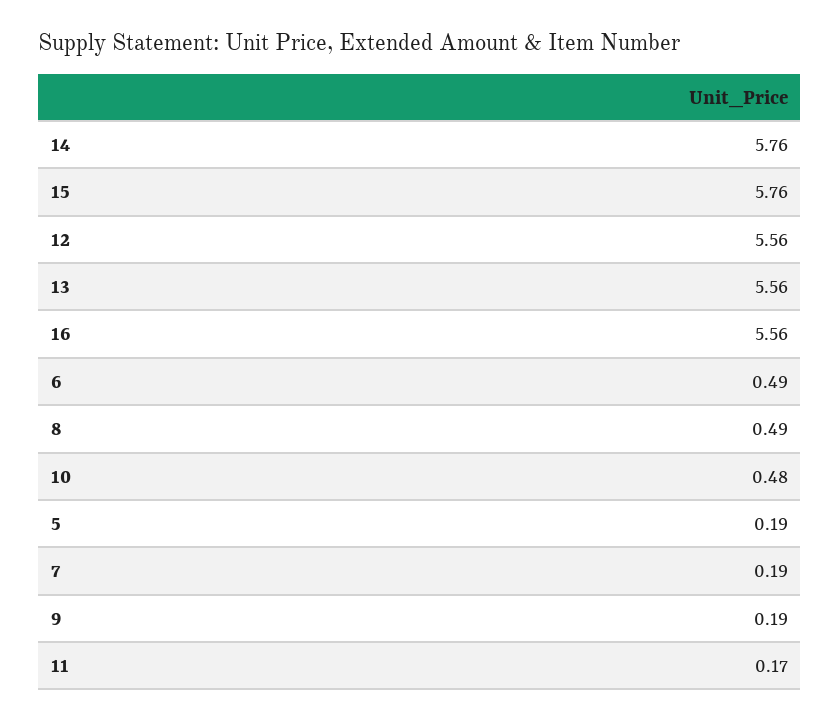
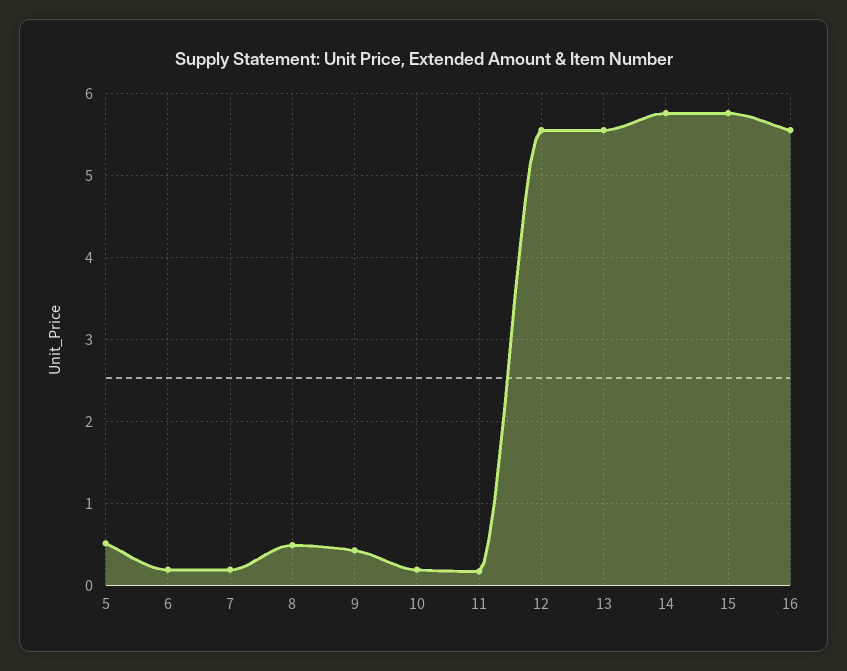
  {
    "14": 5.76,
    "15": 5.76,
    "12": 5.56,
    "13": 5.56,
    "16": 5.56,
-   "6": 0.49,
+   "6": 0.2,
    "8": 0.49,
-   "10": 0.48,
+   "10": 0.2,
-   "5": 0.19,
+   "5": 0.5,
    "7": 0.19,
-   "9": 0.19,
+   "9": 0.4,
    "11": 0.17
  }

